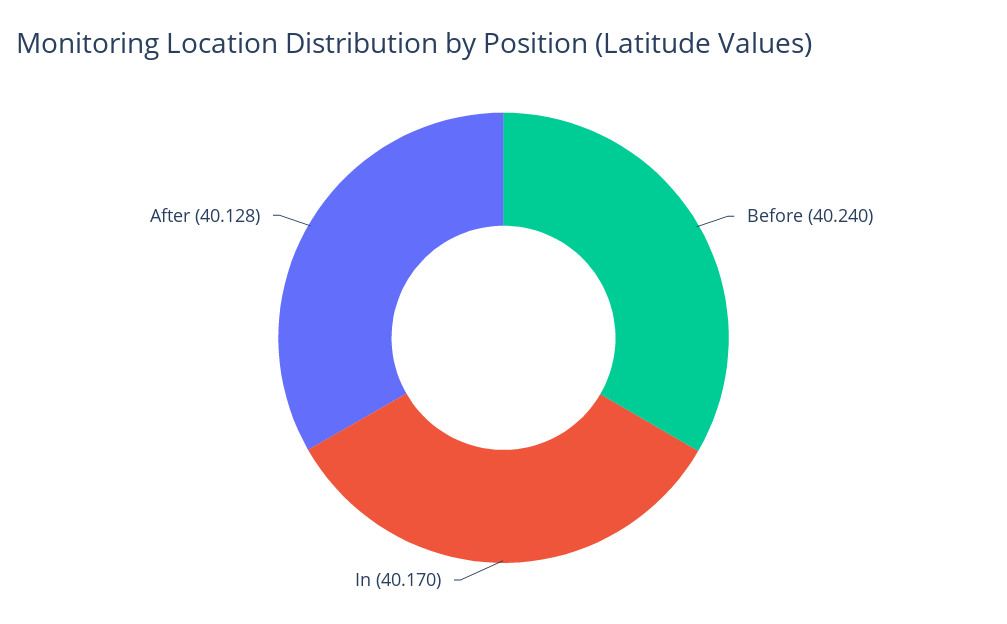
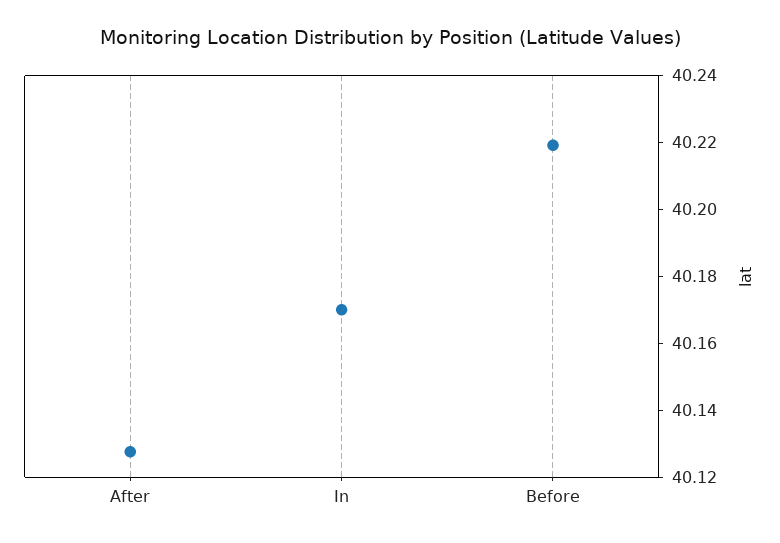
  {
-   "Before": 40.24,
+   "Before": 40.22,
    "In": 40.17,
    "After": 40.128
  }

